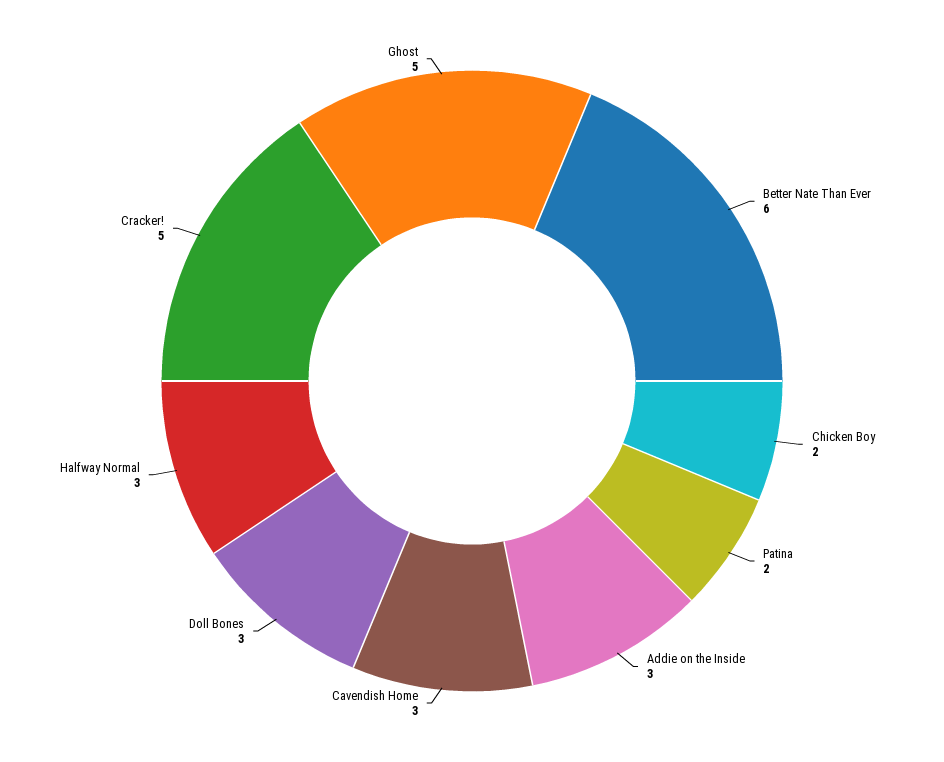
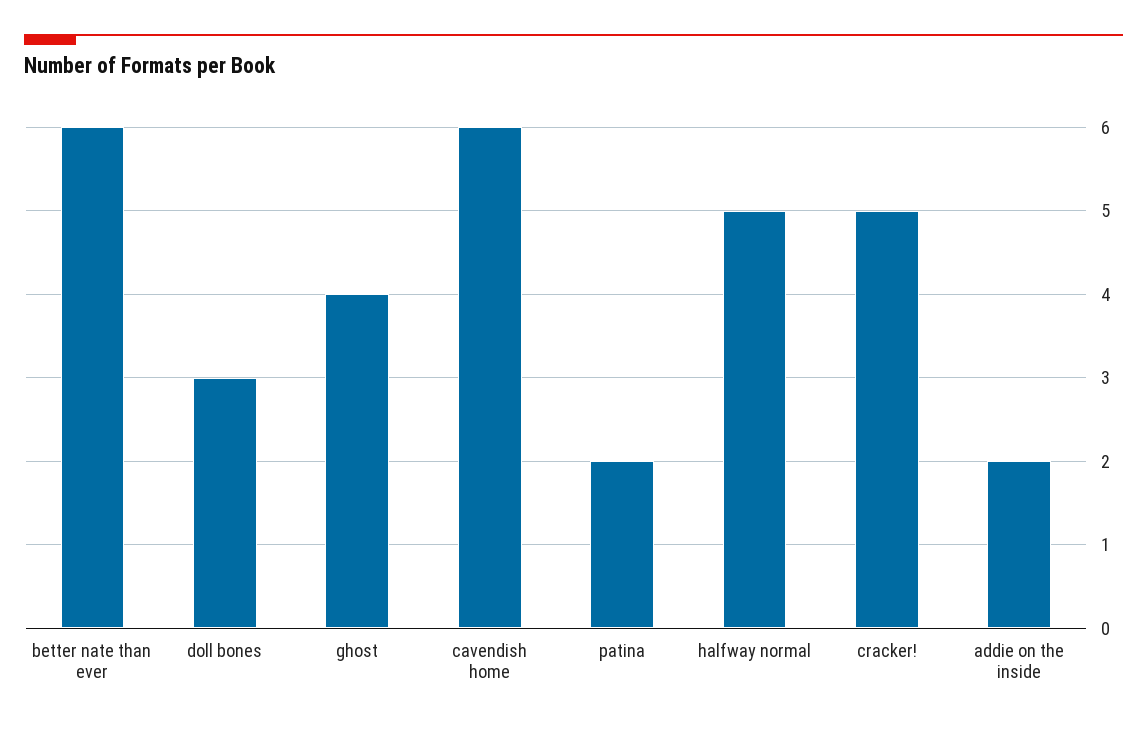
  {
    "Better Nate Than Ever": 6,
-   "Chicken Boy": 2,
    "Patina": 2,
-   "Addie on the Inside": 3,
+   "Addie on the Inside": 2,
-   "Cavendish Home": 3,
+   "Cavendish Home": 6,
    "Doll Bones": 3,
-   "Halfway Normal": 3,
+   "Halfway Normal": 5,
    "Cracker!": 5,
-   "Ghost": 5
+   "Ghost": 4
  }

